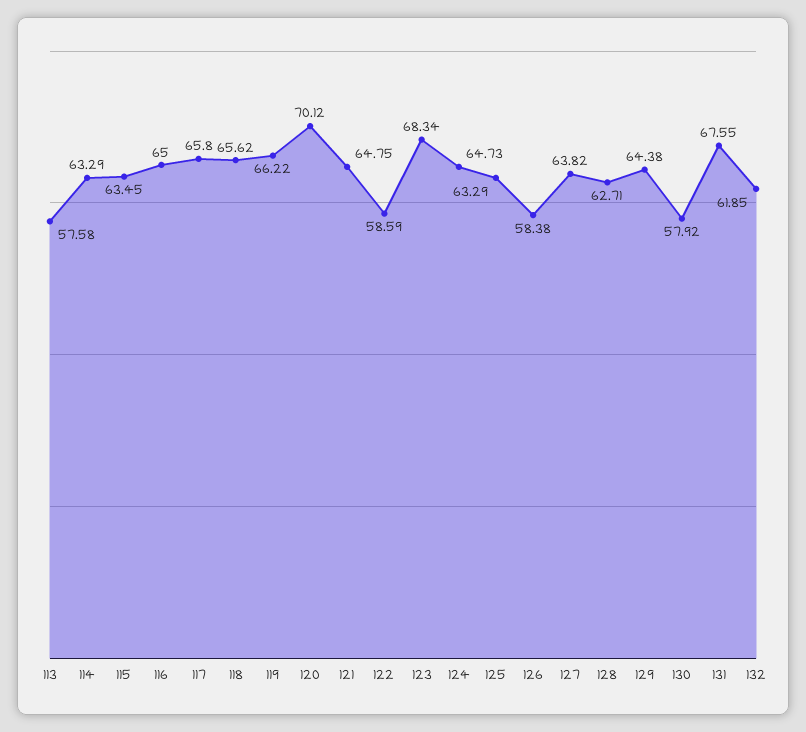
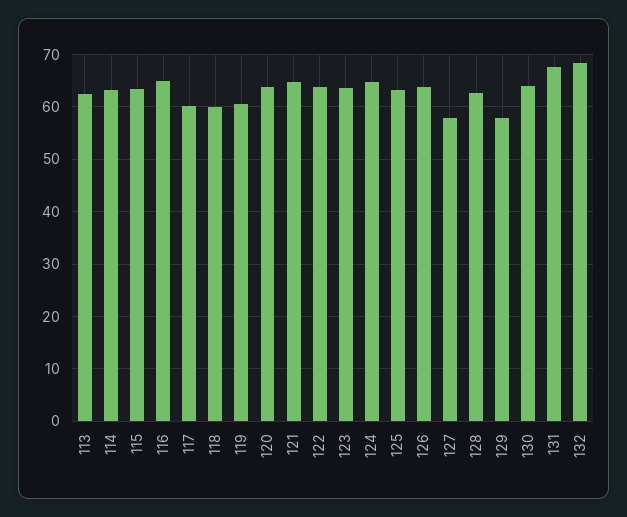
  {
-   "113": 57.58,
+   "113": 62,
    "114": 63.29,
    "115": 63.45,
    "116": 65,
-   "117": 65.8,
+   "117": 60,
-   "118": 65.62,
+   "118": 60,
-   "119": 66.22,
+   "119": 60,
-   "120": 70.12,
+   "120": 64,
    "121": 64.75,
-   "122": 58.59,
+   "122": 64,
-   "123": 68.34,
+   "123": 64,
    "124": 64.73,
    "125": 63.29,
-   "126": 58.38,
+   "126": 64,
-   "127": 63.82,
+   "127": 58,
    "128": 62.71,
-   "129": 64.38,
+   "129": 58,
-   "130": 57.92,
+   "130": 64,
    "131": 67.55,
-   "132": 61.85
+   "132": 68
  }

